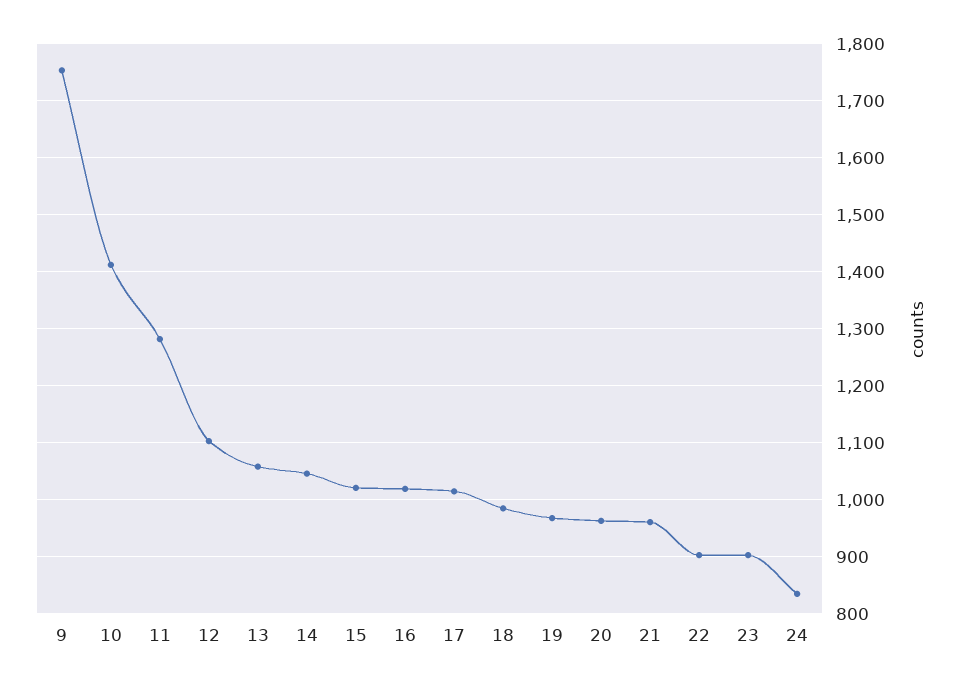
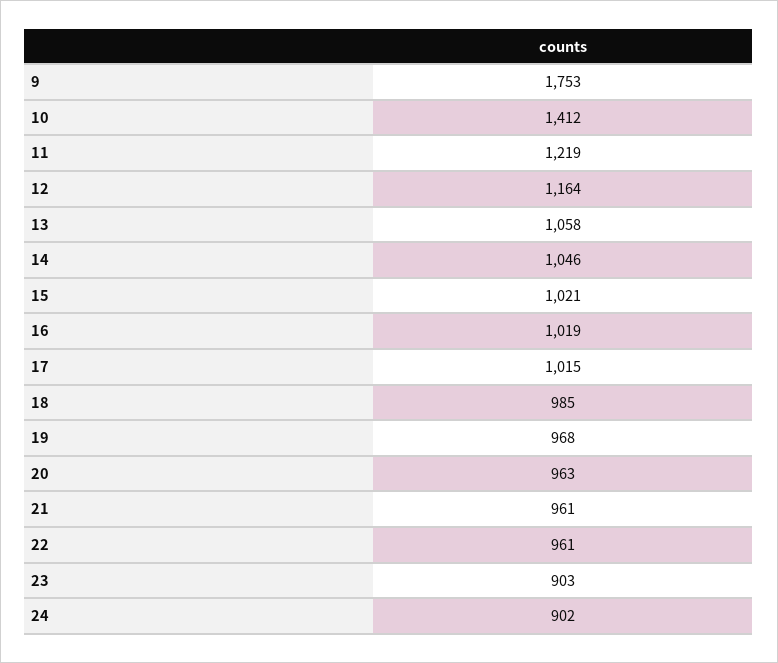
  {
    "9": 1753,
    "10": 1412,
-   "11": 1280,
+   "11": 1219,
-   "12": 1100,
+   "12": 1164,
    "13": 1058,
    "14": 1046,
    "15": 1021,
    "16": 1019,
    "17": 1015,
    "18": 985,
    "19": 968,
    "20": 963,
    "21": 961,
-   "22": 900,
+   "22": 961,
    "23": 903,
-   "24": 840
+   "24": 902
  }

